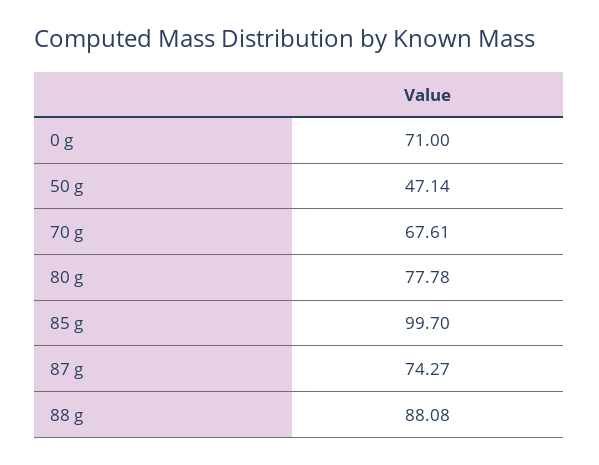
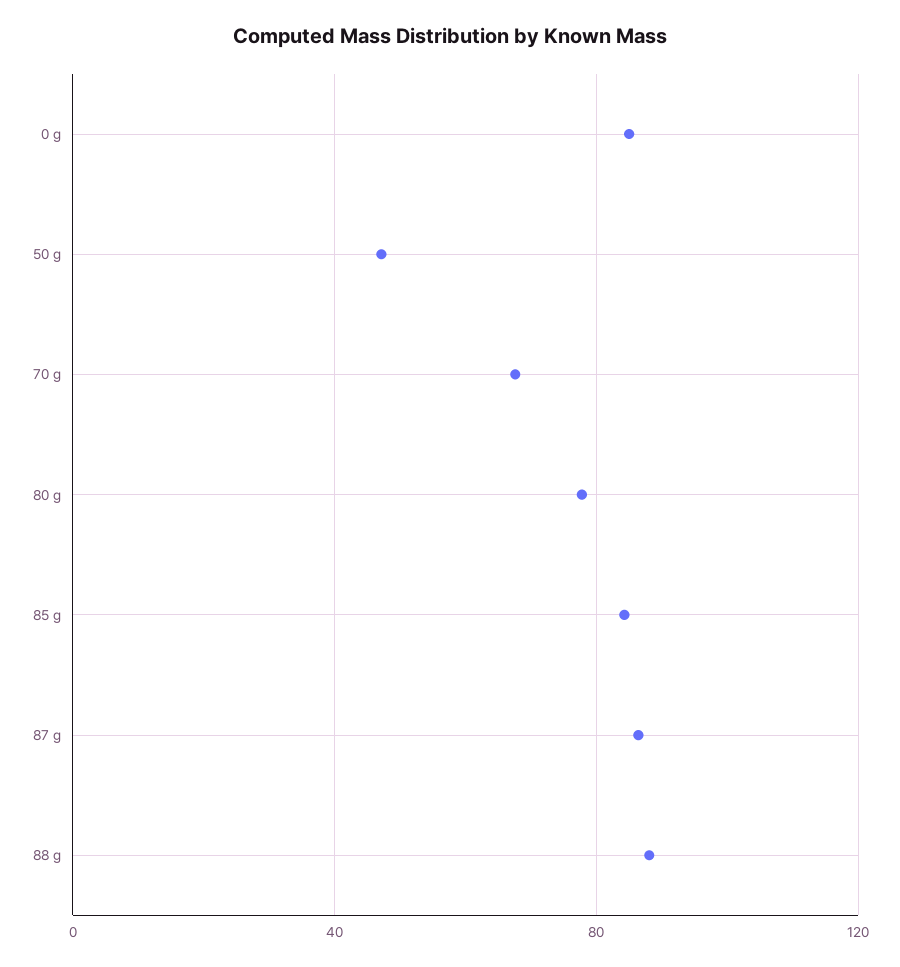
  {
-   "0 g": 71,
+   "0 g": 85,
    "50 g": 47.14,
    "70 g": 67.61,
    "80 g": 77.78,
-   "85 g": 99.7,
+   "85 g": 85,
-   "87 g": 74.27,
+   "87 g": 85,
    "88 g": 88.08
  }

